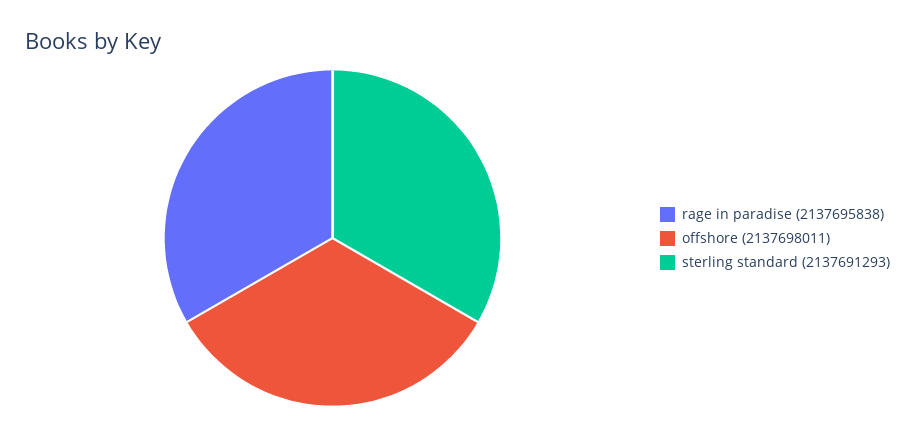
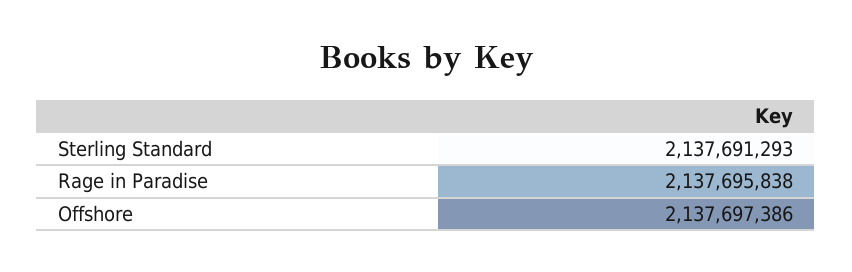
  {
    "rage in paradise": 2137695838,
-   "offshore": 2137698011,
+   "offshore": 2137697386,
    "sterling standard": 2137691293
  }

